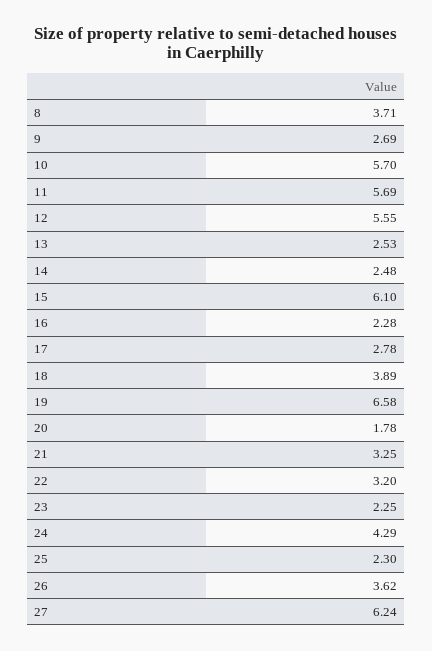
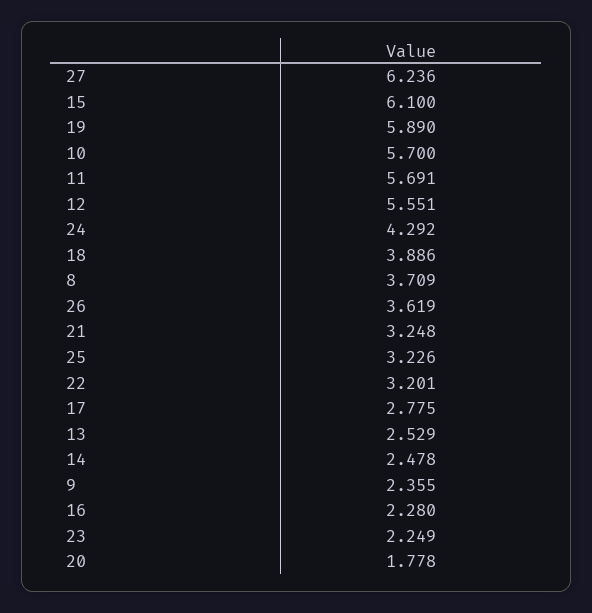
  {
    "8": 3.709,
-   "9": 2.69,
+   "9": 2.355,
    "10": 5.7,
    "11": 5.691,
    "12": 5.551,
    "13": 2.529,
    "14": 2.478,
    "15": 6.1,
    "16": 2.28,
    "17": 2.775,
    "18": 3.886,
-   "19": 6.58,
+   "19": 5.89,
    "20": 1.778,
    "21": 3.248,
    "22": 3.201,
    "23": 2.249,
    "24": 4.292,
-   "25": 2.3,
+   "25": 3.226,
    "26": 3.619,
    "27": 6.236
  }

